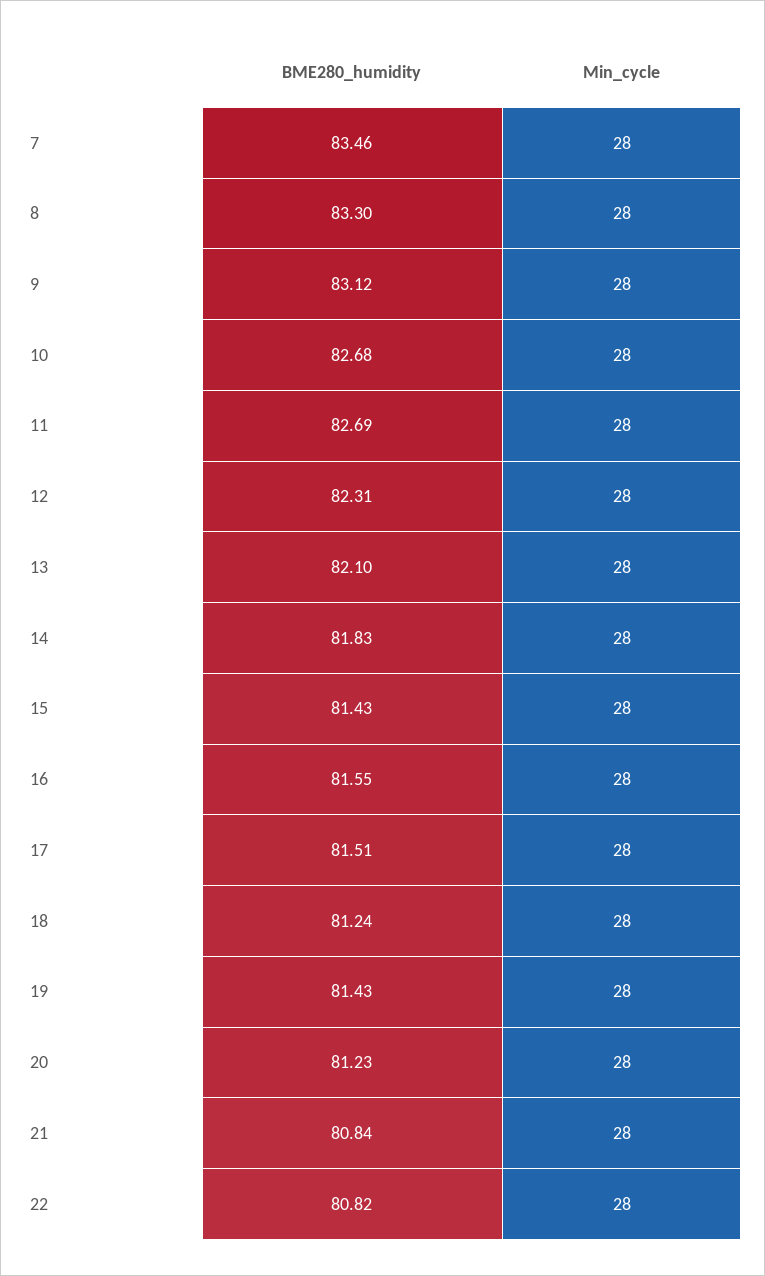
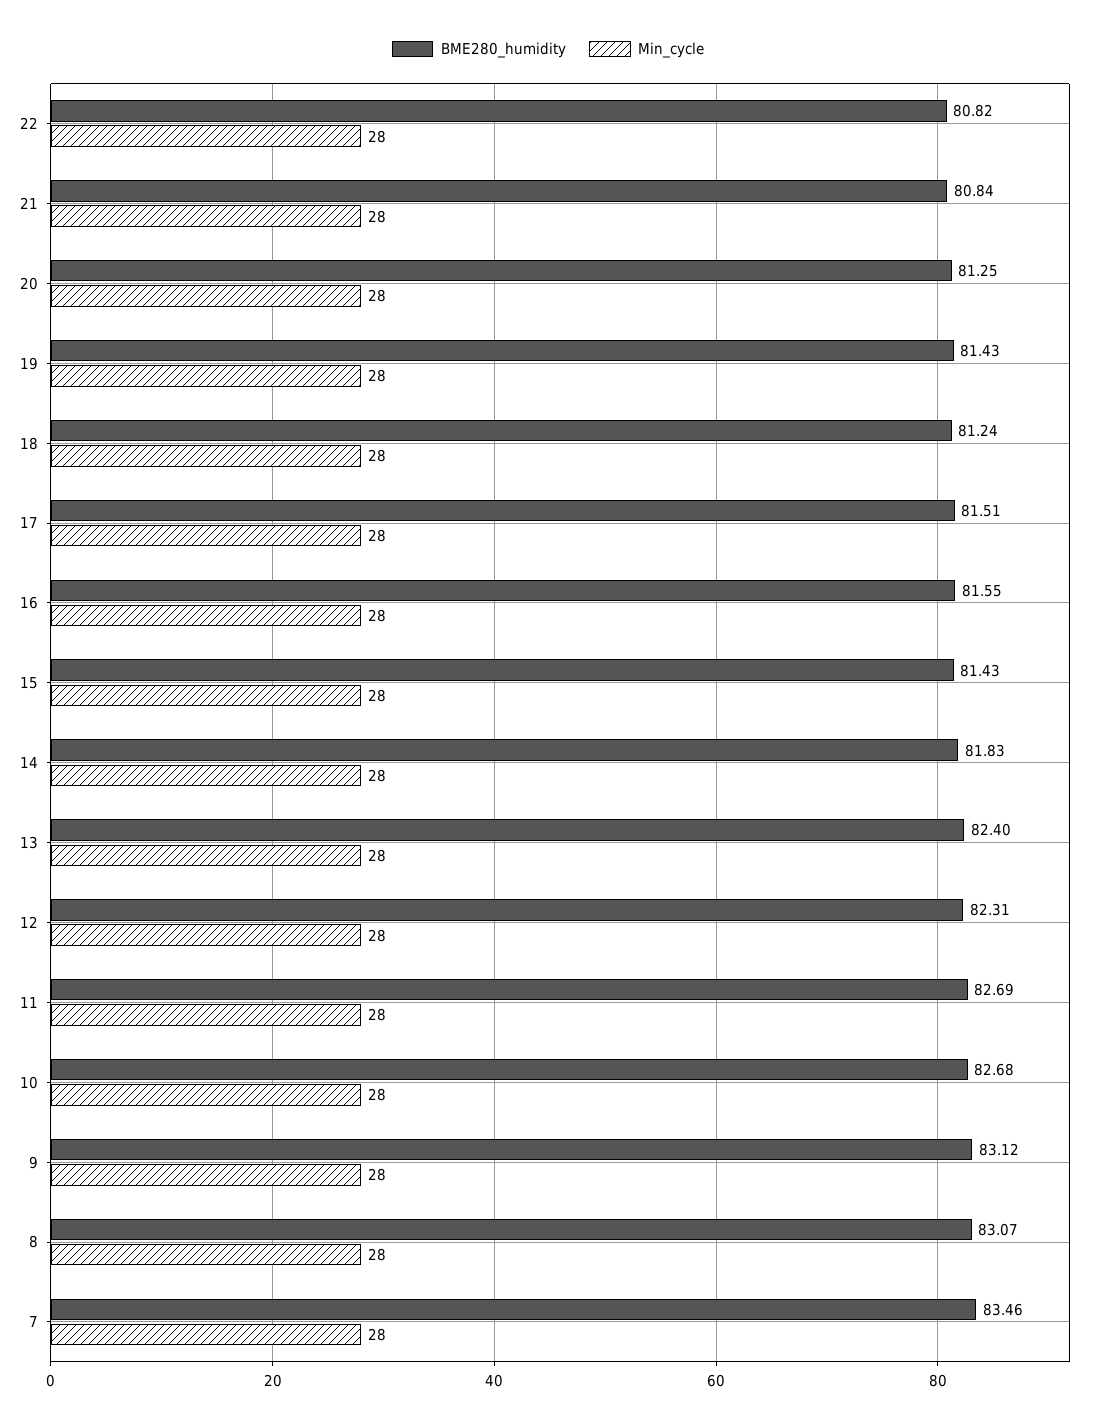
  {
    "BME280_humidity": {
      "7": 83.46,
-     "8": 83.3,
+     "8": 83.07,
      "9": 83.12,
      "10": 82.68,
      "11": 82.69,
      "12": 82.31,
-     "13": 82.1,
+     "13": 82.4,
      "14": 81.83,
      "15": 81.43,
      "16": 81.55,
      "17": 81.51,
      "18": 81.24,
      "19": 81.43,
-     "20": 81.23,
+     "20": 81.25,
      "21": 80.84,
      "22": 80.82
    },
    "Min_cycle": {
      "7": 28,
      "8": 28,
      "9": 28,
      "10": 28,
      "11": 28,
      "12": 28,
      "13": 28,
      "14": 28,
      "15": 28,
      "16": 28,
      "17": 28,
      "18": 28,
      "19": 28,
      "20": 28,
      "21": 28,
      "22": 28
    }
  }

